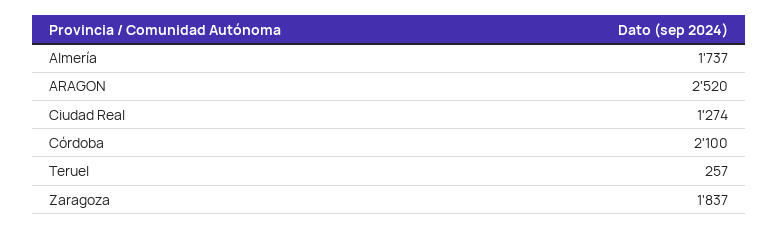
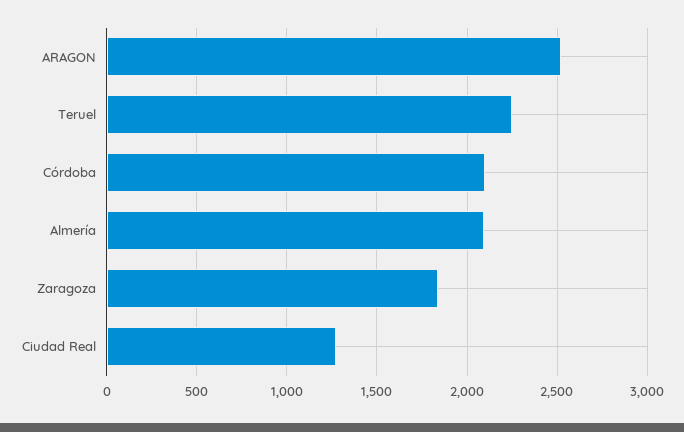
  {
-   "Almería": 1737,
+   "Almería": 2100,
    "ARAGON": 2520,
    "Ciudad Real": 1274,
    "Córdoba": 2100,
-   "Teruel": 257,
+   "Teruel": 2250,
    "Zaragoza": 1837
  }

